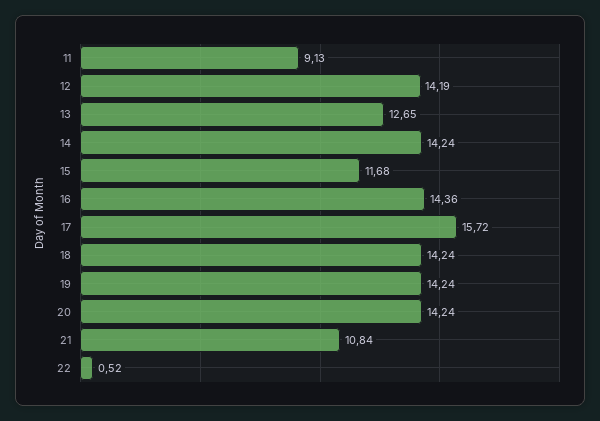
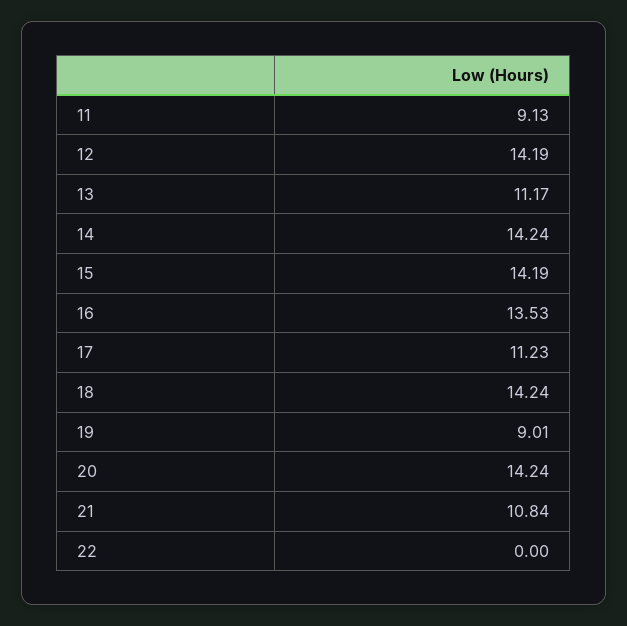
  {
    "11": 9.13,
    "12": 14.19,
-   "13": 12.65,
+   "13": 11.17,
    "14": 14.24,
-   "15": 11.68,
+   "15": 14.19,
-   "16": 14.36,
+   "16": 13.53,
-   "17": 15.72,
+   "17": 11.23,
    "18": 14.24,
-   "19": 14.24,
+   "19": 9.01,
    "20": 14.24,
    "21": 10.84,
-   "22": 0.52
+   "22": 0
  }

